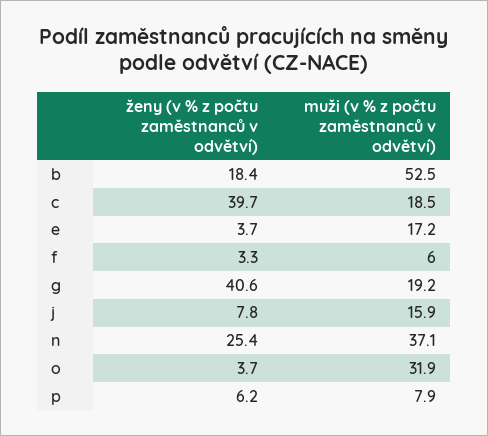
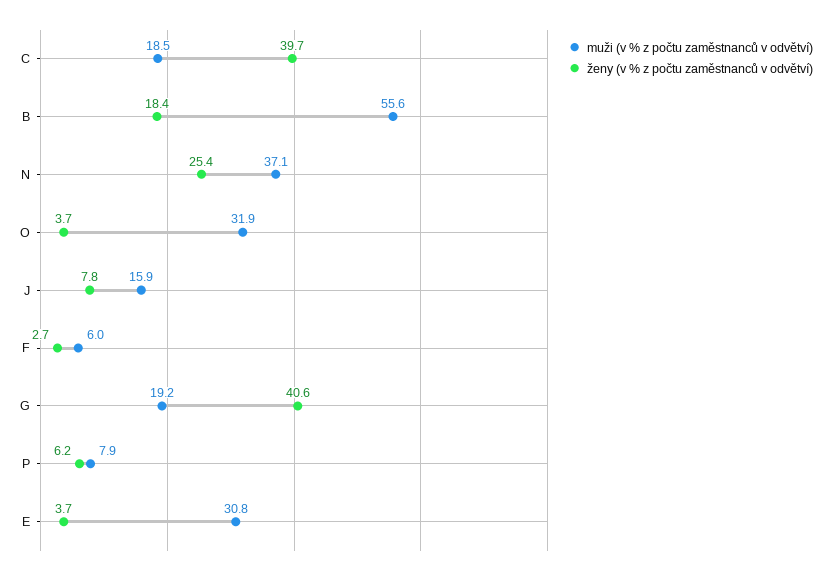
  {
    "ženy (v % z počtu zaměstnanců v odvětví)": {
      "b": 18.4,
      "c": 39.7,
      "e": 3.7,
-     "f": 3.3,
+     "f": 2.7,
      "g": 40.6,
      "j": 7.8,
      "n": 25.4,
      "o": 3.7,
      "p": 6.2
    },
    "muži (v % z počtu zaměstnanců v odvětví)": {
-     "b": 52.5,
+     "b": 55.6,
      "c": 18.5,
-     "e": 17.2,
+     "e": 30.8,
      "f": 6,
      "g": 19.2,
      "j": 15.9,
      "n": 37.1,
      "o": 31.9,
      "p": 7.9
    }
  }

